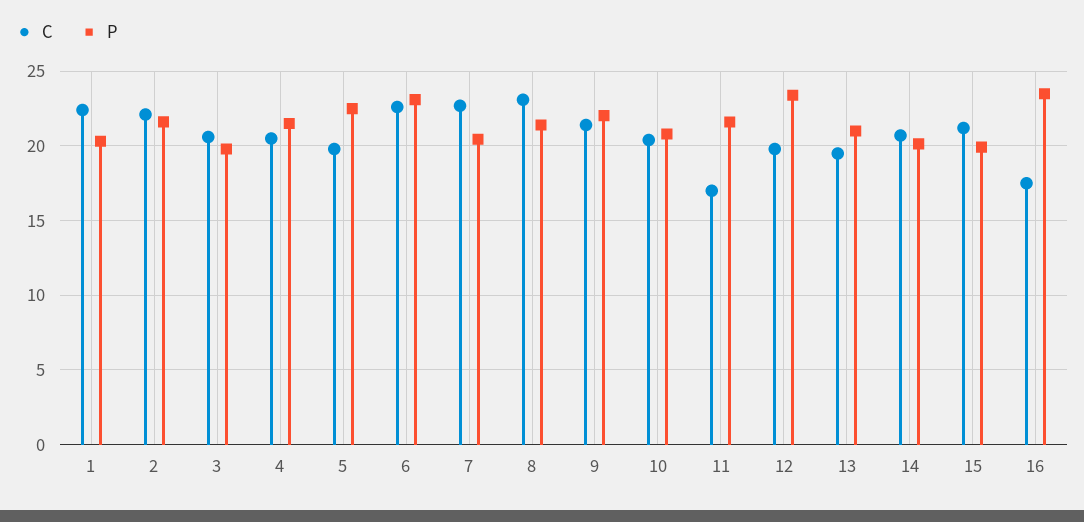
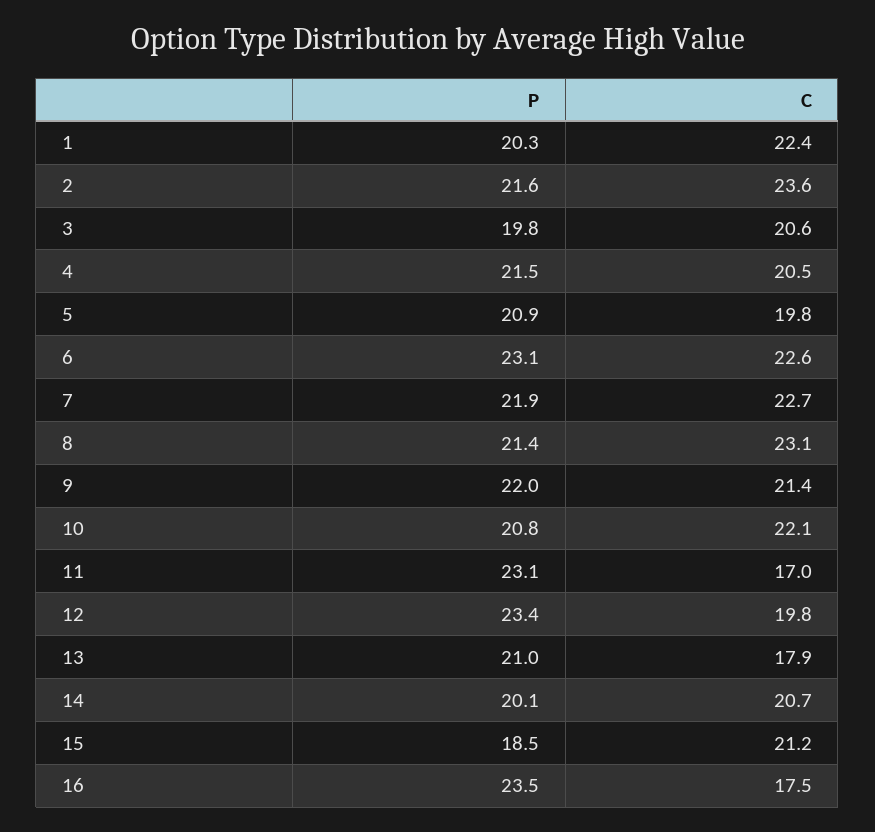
  {
    "C": {
      "1": 22.4,
-     "2": 22,
+     "2": 23.6,
      "3": 20.6,
      "4": 20.5,
      "5": 19.8,
      "6": 22.6,
      "7": 22.7,
      "8": 23.1,
      "9": 21.4,
-     "10": 20.5,
+     "10": 22.1,
      "11": 17,
      "12": 19.8,
-     "13": 19.5,
+     "13": 17.9,
      "14": 20.7,
      "15": 21.2,
      "16": 17.5
    },
    "P": {
      "1": 20.3,
      "2": 21.6,
      "3": 19.8,
      "4": 21.5,
-     "5": 22.5,
+     "5": 20.9,
      "6": 23.1,
-     "7": 20.5,
+     "7": 21.9,
      "8": 21.4,
      "9": 22,
      "10": 20.8,
-     "11": 21.5,
+     "11": 23.1,
      "12": 23.4,
      "13": 21,
      "14": 20.1,
-     "15": 20,
+     "15": 18.5,
      "16": 23.5
    }
  }

